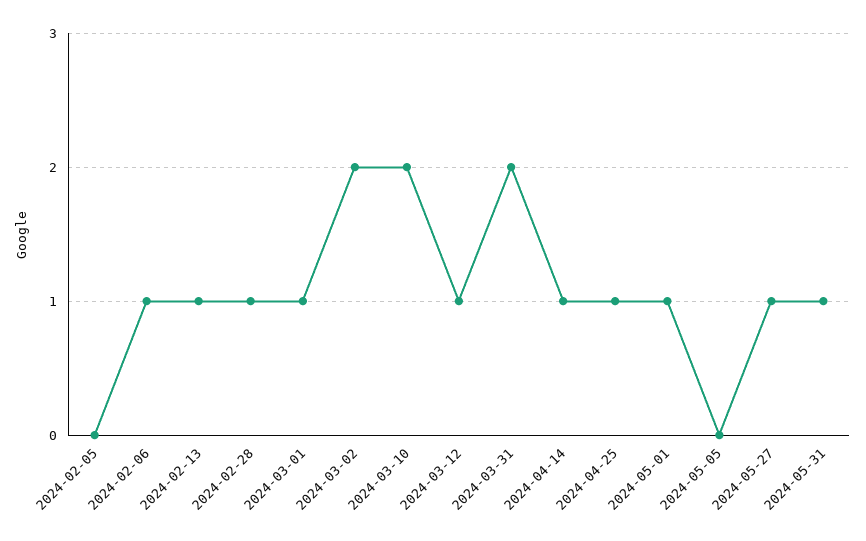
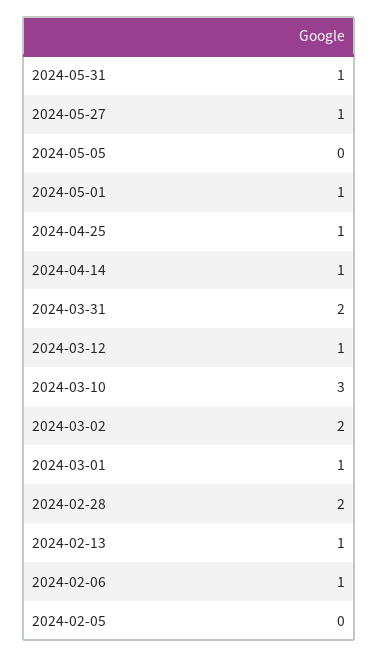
  {
    "2024-02-05": 0,
    "2024-02-06": 1,
    "2024-02-13": 1,
-   "2024-02-28": 1,
+   "2024-02-28": 2,
    "2024-03-01": 1,
    "2024-03-02": 2,
-   "2024-03-10": 2,
+   "2024-03-10": 3,
    "2024-03-12": 1,
    "2024-03-31": 2,
    "2024-04-14": 1,
    "2024-04-25": 1,
    "2024-05-01": 1,
    "2024-05-05": 0,
    "2024-05-27": 1,
    "2024-05-31": 1
  }

